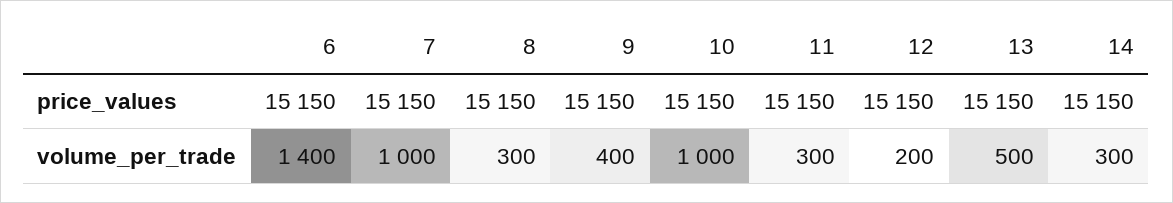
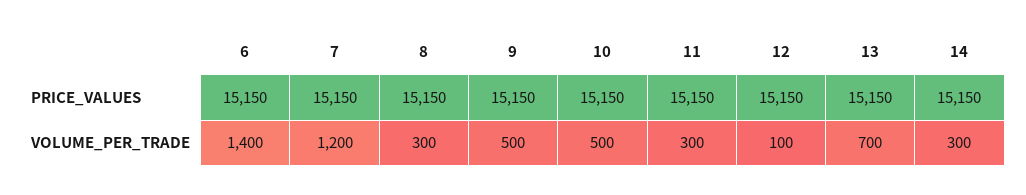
  {
    "6": {
      "price_values": 15150,
      "volume_per_trade": 1400
    },
    "7": {
      "price_values": 15150,
-     "volume_per_trade": 1000
+     "volume_per_trade": 1200
    },
    "8": {
      "price_values": 15150,
      "volume_per_trade": 300
    },
    "9": {
      "price_values": 15150,
-     "volume_per_trade": 400
+     "volume_per_trade": 500
    },
    "10": {
      "price_values": 15150,
-     "volume_per_trade": 1000
+     "volume_per_trade": 500
    },
    "11": {
      "price_values": 15150,
      "volume_per_trade": 300
    },
    "12": {
      "price_values": 15150,
-     "volume_per_trade": 200
+     "volume_per_trade": 100
    },
    "13": {
      "price_values": 15150,
-     "volume_per_trade": 500
+     "volume_per_trade": 700
    },
    "14": {
      "price_values": 15150,
      "volume_per_trade": 300
    }
  }

